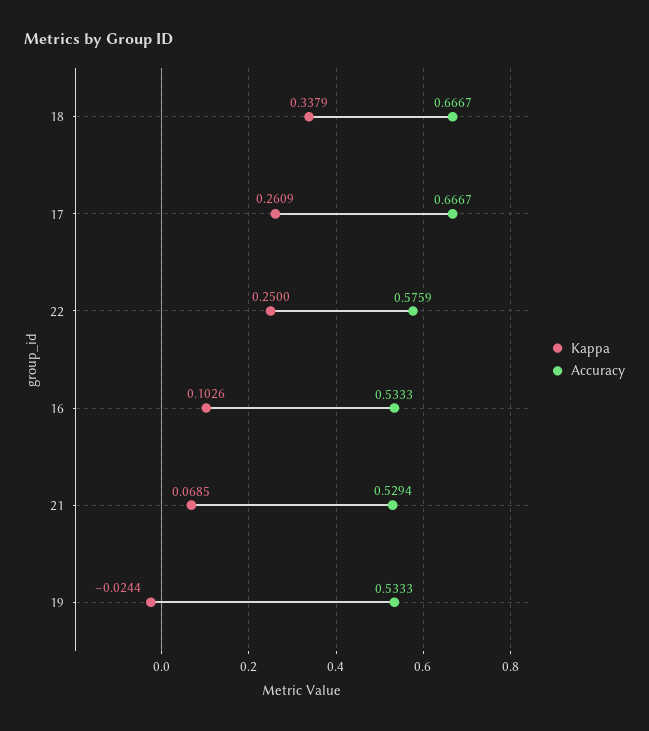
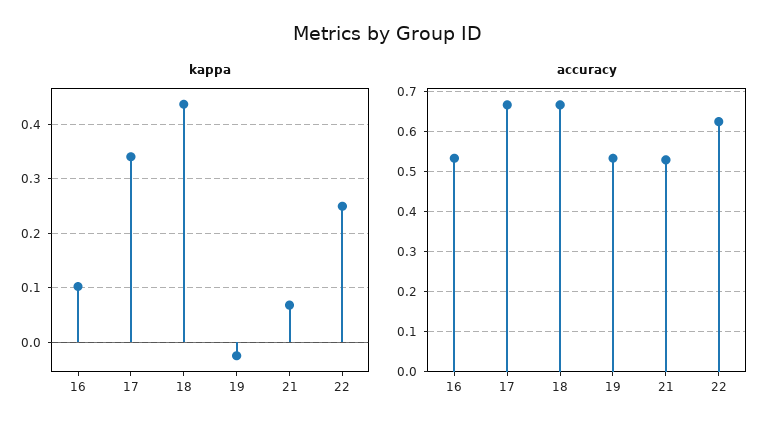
  {
    "Kappa": {
-     "18": 0.3379,
+     "18": 0.44,
-     "17": 0.2609,
+     "17": 0.34,
      "22": 0.25,
      "16": 0.1026,
      "21": 0.0685,
      "19": -0.0244
    },
    "Accuracy": {
      "18": 0.6667,
      "17": 0.6667,
-     "22": 0.5759,
+     "22": 0.62,
      "16": 0.5333,
      "21": 0.5294,
      "19": 0.5333
    }
  }

